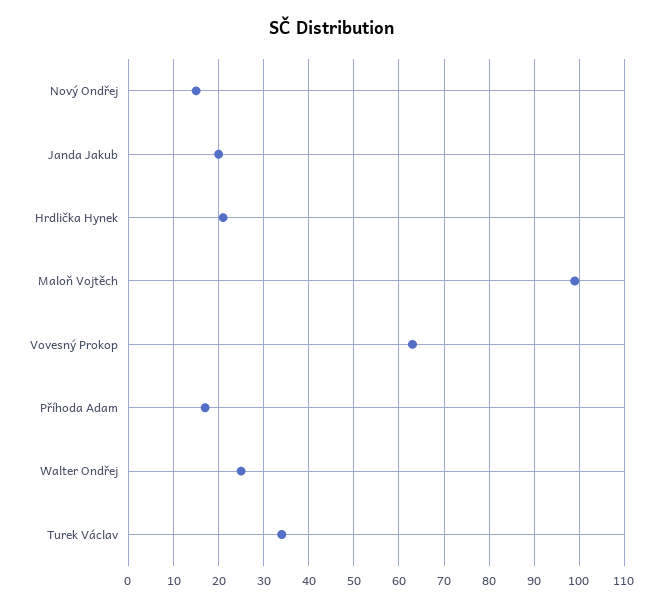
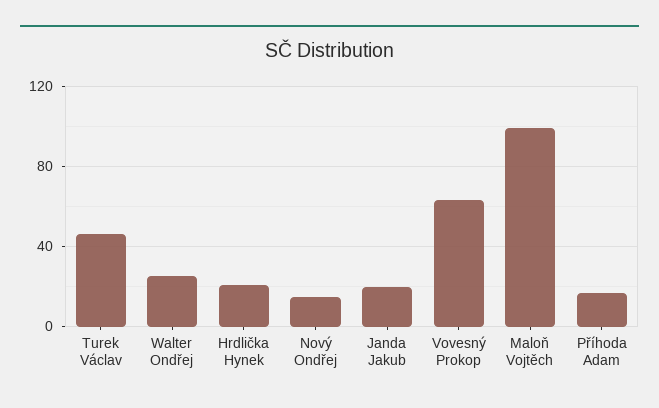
  {
    "Nový Ondřej": 15,
    "Janda Jakub": 20,
    "Hrdlička Hynek": 20,
    "Maloň Vojtěch": 100,
    "Vovesný Prokop": 65,
    "Příhoda Adam": 15,
    "Walter Ondřej": 25,
-   "Turek Václav": 35
+   "Turek Václav": 45
  }

